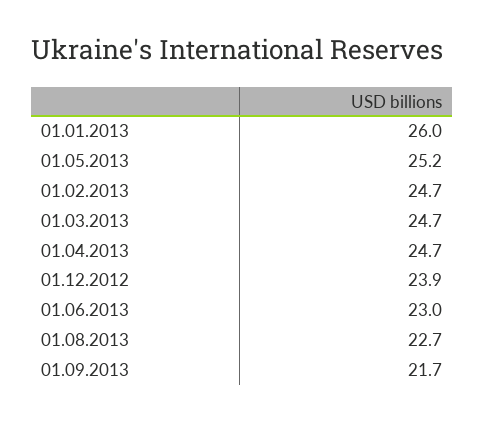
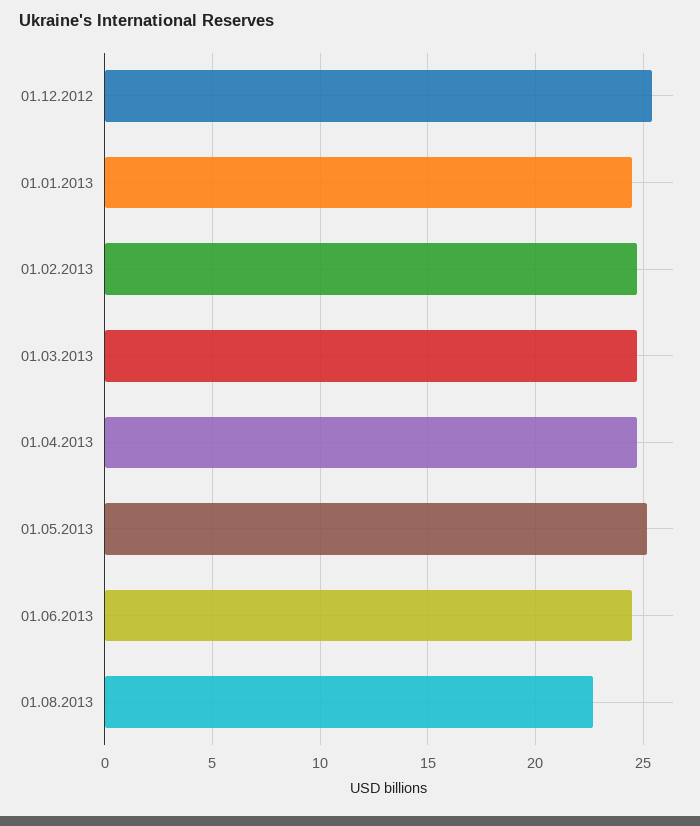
  {
-   "01.01.2013": 26,
+   "01.01.2013": 24.5,
    "01.05.2013": 25.2,
    "01.02.2013": 24.7,
    "01.03.2013": 24.7,
    "01.04.2013": 24.7,
-   "01.12.2012": 23.9,
+   "01.12.2012": 25.5,
-   "01.06.2013": 23,
+   "01.06.2013": 24.5,
-   "01.08.2013": 22.7,
+   "01.08.2013": 22.7
-   "01.09.2013": 21.7
  }

